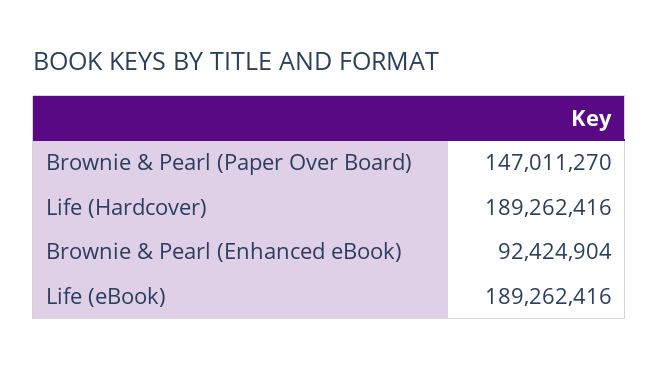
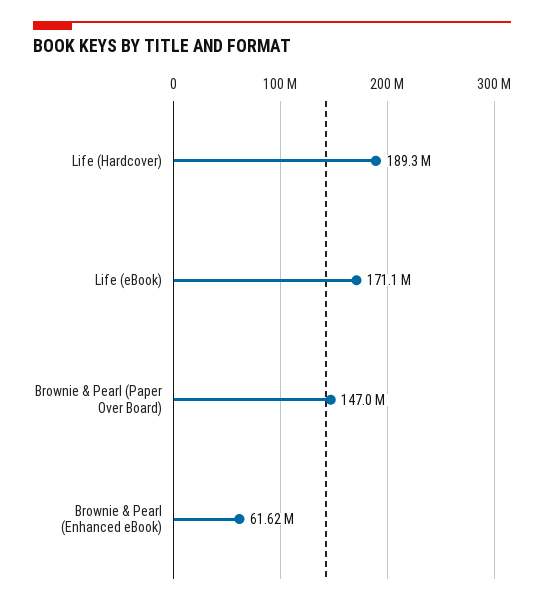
  {
    "Brownie & Pearl (Paper Over Board)": 147011270,
    "Life (Hardcover)": 189262416,
-   "Brownie & Pearl (Enhanced eBook)": 92424904,
+   "Brownie & Pearl (Enhanced eBook)": 61620000,
-   "Life (eBook)": 189262416
+   "Life (eBook)": 171100000
  }

